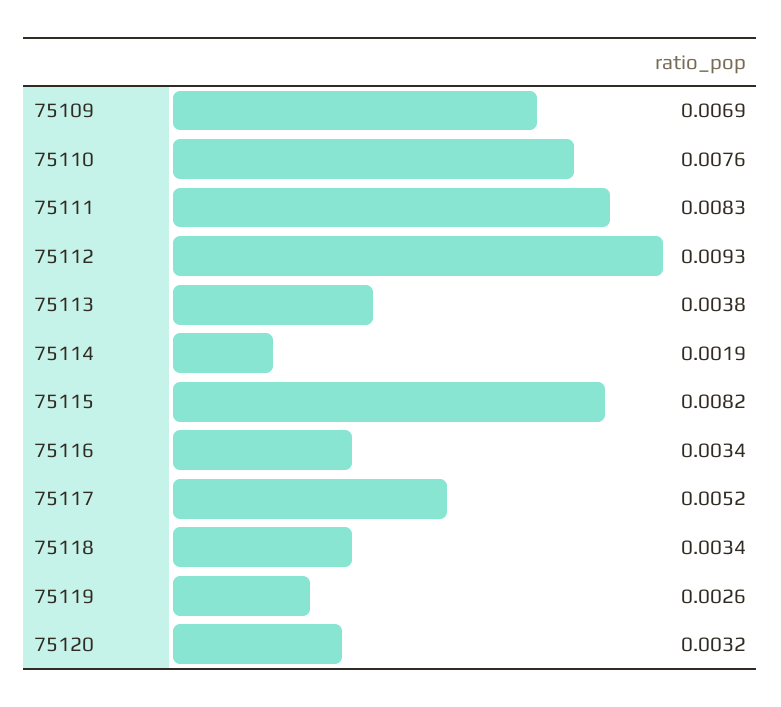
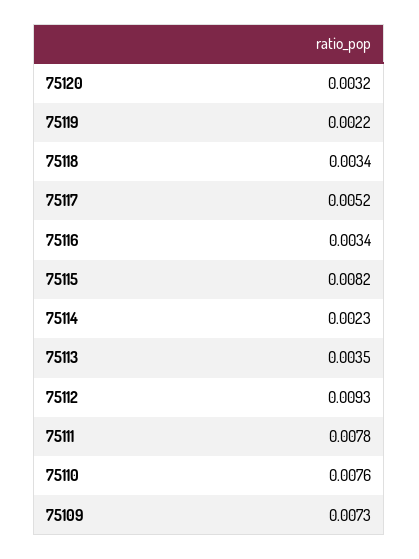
  {
-   "75109": 0.0069,
+   "75109": 0.0073,
    "75110": 0.0076,
-   "75111": 0.0083,
+   "75111": 0.0078,
    "75112": 0.0093,
-   "75113": 0.0038,
+   "75113": 0.0035,
-   "75114": 0.0019,
+   "75114": 0.0023,
    "75115": 0.0082,
    "75116": 0.0034,
    "75117": 0.0052,
    "75118": 0.0034,
-   "75119": 0.0026,
+   "75119": 0.0022,
    "75120": 0.0032
  }

